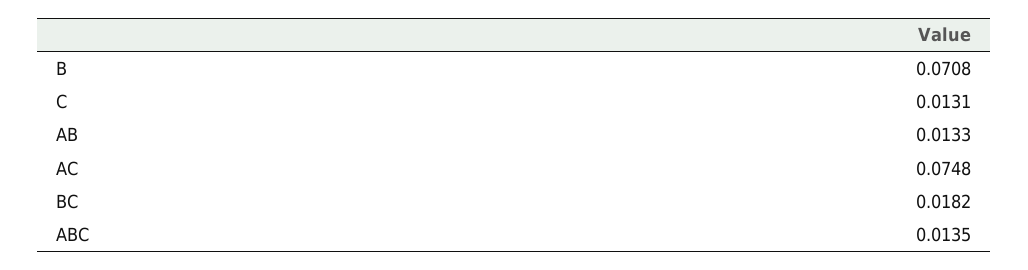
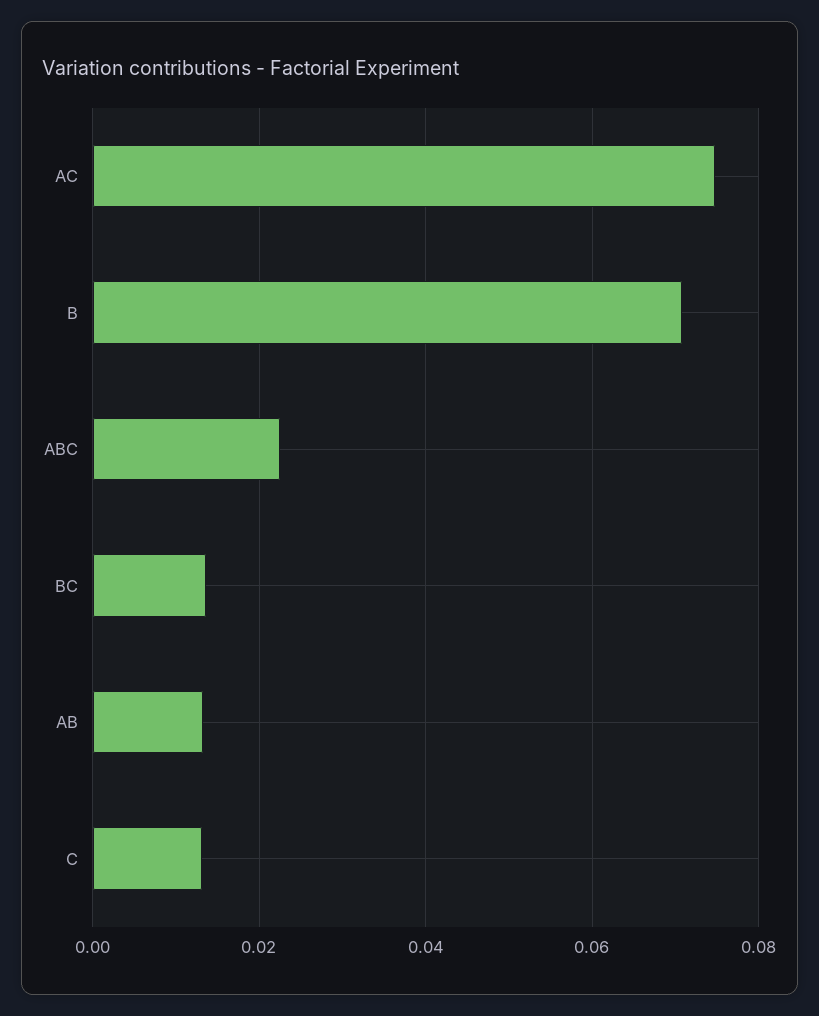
  {
    "B": 0.0708,
    "C": 0.0131,
    "AB": 0.0133,
    "AC": 0.0748,
-   "BC": 0.0182,
+   "BC": 0.014,
-   "ABC": 0.0135
+   "ABC": 0.022
  }

